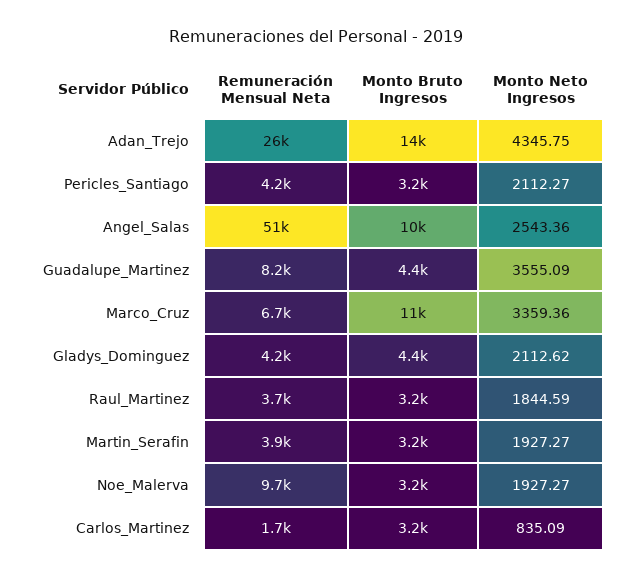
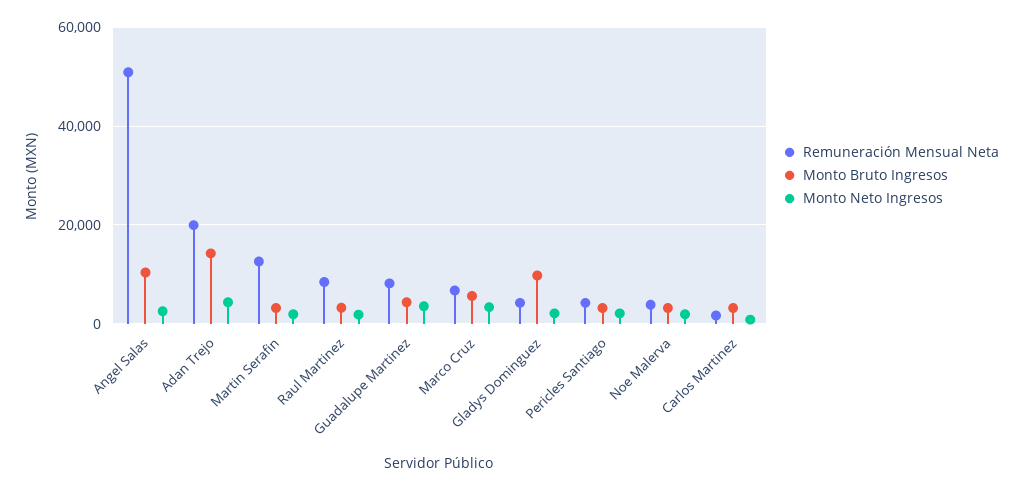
  {
    "Remuneración Mensual Neta": {
-     "Adan_Trejo": 26000,
+     "Adan_Trejo": 20000,
      "Pericles_Santiago": 4200,
      "Angel_Salas": 51000,
      "Guadalupe_Martinez": 8200,
      "Marco_Cruz": 6700,
      "Gladys_Dominguez": 4200,
-     "Raul_Martinez": 3700,
+     "Raul_Martinez": 8000,
-     "Martin_Serafin": 3900,
+     "Martin_Serafin": 12000,
-     "Noe_Malerva": 9700,
+     "Noe_Malerva": 4000,
      "Carlos_Martinez": 1700
    },
    "Monto Bruto Ingresos": {
      "Adan_Trejo": 14000,
      "Pericles_Santiago": 3200,
      "Angel_Salas": 10000,
      "Guadalupe_Martinez": 4400,
-     "Marco_Cruz": 11000,
+     "Marco_Cruz": 6000,
-     "Gladys_Dominguez": 4400,
+     "Gladys_Dominguez": 10000,
      "Raul_Martinez": 3200,
      "Martin_Serafin": 3200,
      "Noe_Malerva": 3200,
      "Carlos_Martinez": 3200
    },
    "Monto Neto Ingresos": {
      "Adan_Trejo": 4345.75,
      "Pericles_Santiago": 2112.27,
      "Angel_Salas": 2543.36,
      "Guadalupe_Martinez": 3555.09,
      "Marco_Cruz": 3359.36,
      "Gladys_Dominguez": 2112.62,
      "Raul_Martinez": 1844.59,
      "Martin_Serafin": 1927.27,
      "Noe_Malerva": 1927.27,
      "Carlos_Martinez": 835.09
    }
  }

